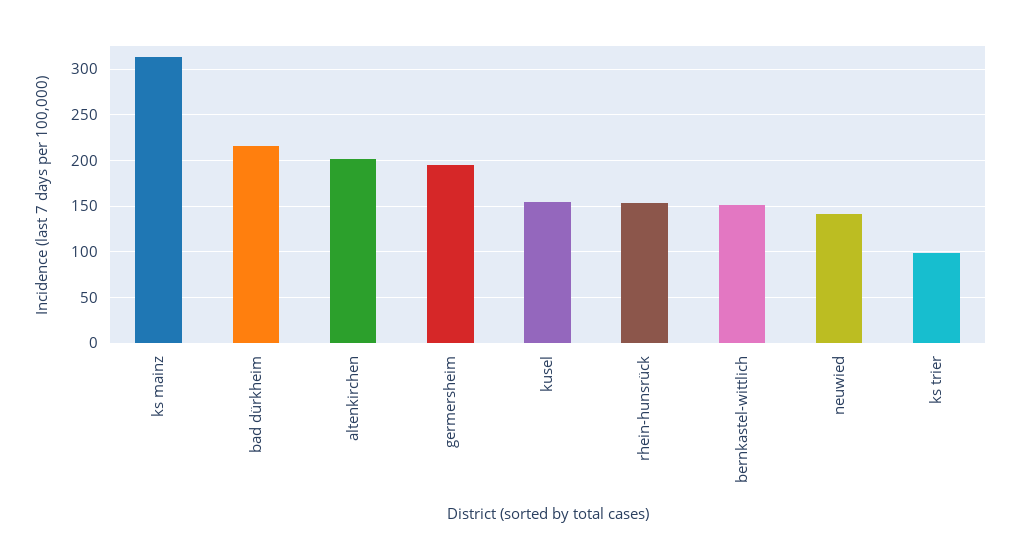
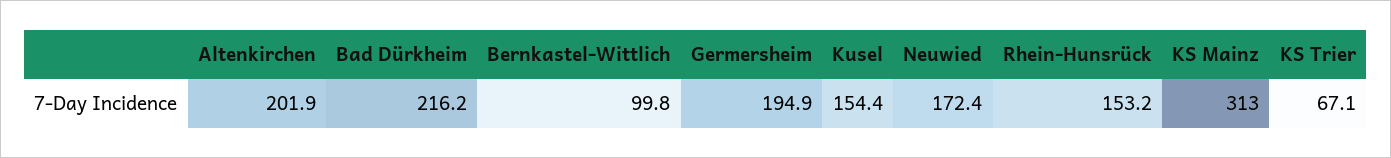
  {
    "ks mainz": 313,
    "bad dürkheim": 216.2,
    "altenkirchen": 201.9,
    "germersheim": 194.9,
    "kusel": 154.4,
    "rhein-hunsrück": 153.2,
-   "bernkastel-wittlich": 150,
+   "bernkastel-wittlich": 99.8,
-   "neuwied": 140,
+   "neuwied": 172.4,
-   "ks trier": 100
+   "ks trier": 67.1
  }

